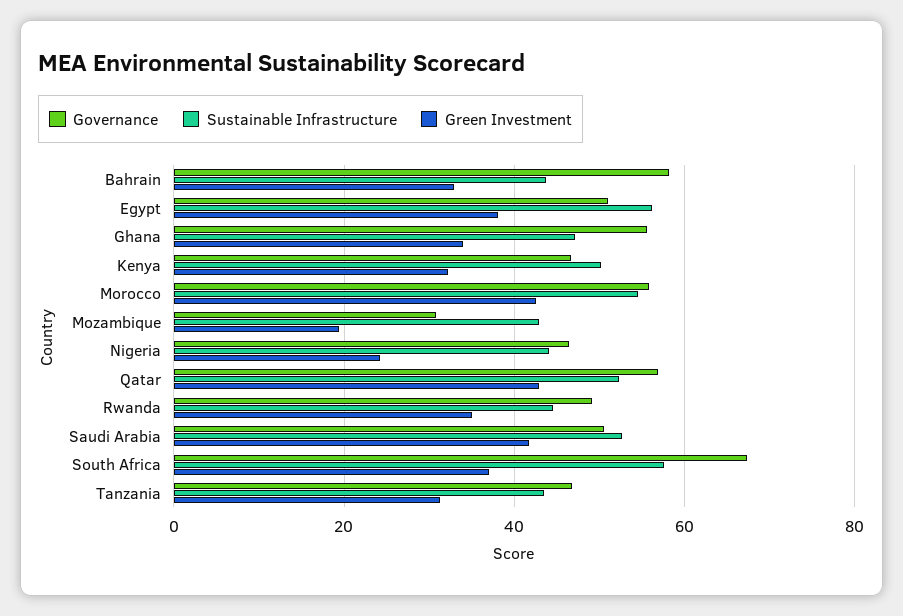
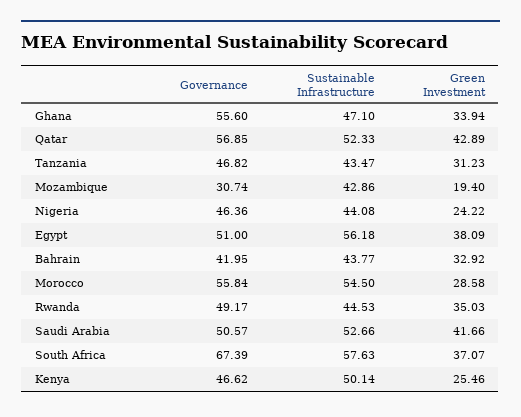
  {
    "Governance": {
-     "Bahrain": 58,
+     "Bahrain": 41.95,
      "Egypt": 51,
      "Ghana": 55.6,
      "Kenya": 46.62,
      "Morocco": 55.84,
      "Mozambique": 30.74,
      "Nigeria": 46.36,
      "Qatar": 56.85,
      "Rwanda": 49.17,
      "Saudi Arabia": 50.57,
      "South Africa": 67.39,
      "Tanzania": 46.82
    },
    "Sustainable Infrastructure": {
      "Bahrain": 43.77,
      "Egypt": 56.18,
      "Ghana": 47.1,
      "Kenya": 50.14,
      "Morocco": 54.5,
      "Mozambique": 42.86,
      "Nigeria": 44.08,
      "Qatar": 52.33,
      "Rwanda": 44.53,
      "Saudi Arabia": 52.66,
      "South Africa": 57.63,
      "Tanzania": 43.47
    },
    "Green Investment": {
      "Bahrain": 32.92,
      "Egypt": 38.09,
      "Ghana": 33.94,
-     "Kenya": 32,
+     "Kenya": 25.46,
-     "Morocco": 42,
+     "Morocco": 28.58,
      "Mozambique": 19.4,
      "Nigeria": 24.22,
      "Qatar": 42.89,
      "Rwanda": 35.03,
      "Saudi Arabia": 41.66,
      "South Africa": 37.07,
      "Tanzania": 31.23
    }
  }

